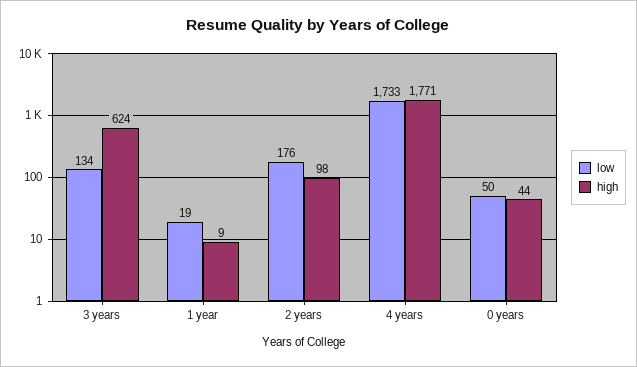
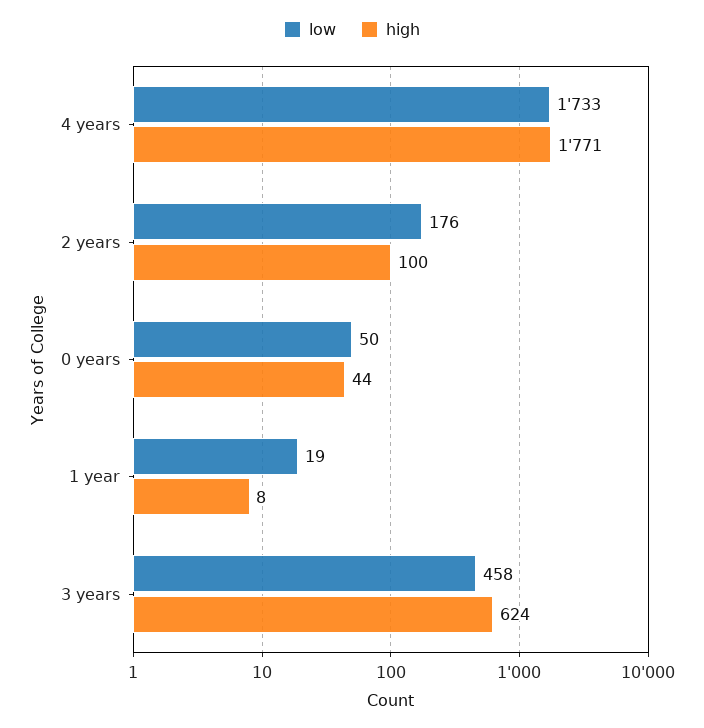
  {
    "low": {
-     "3 years": 134,
+     "3 years": 458,
      "1 year": 19,
      "2 years": 176,
      "4 years": 1733,
      "0 years": 50
    },
    "high": {
      "3 years": 624,
-     "1 year": 9,
+     "1 year": 8,
-     "2 years": 98,
+     "2 years": 100,
      "4 years": 1771,
      "0 years": 44
    }
  }

